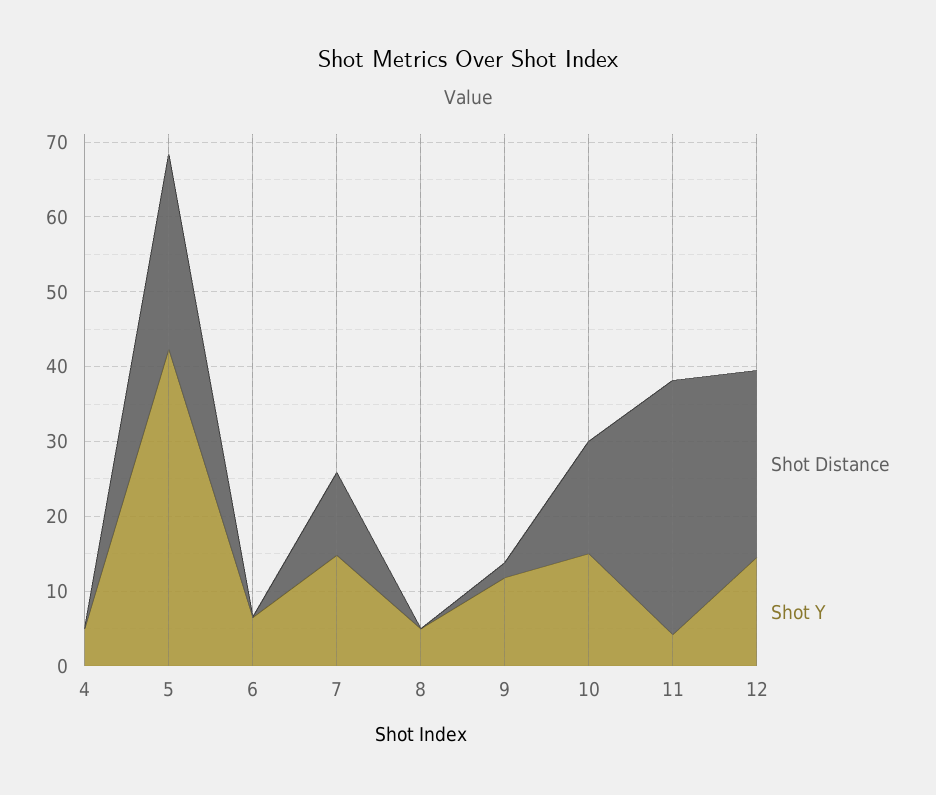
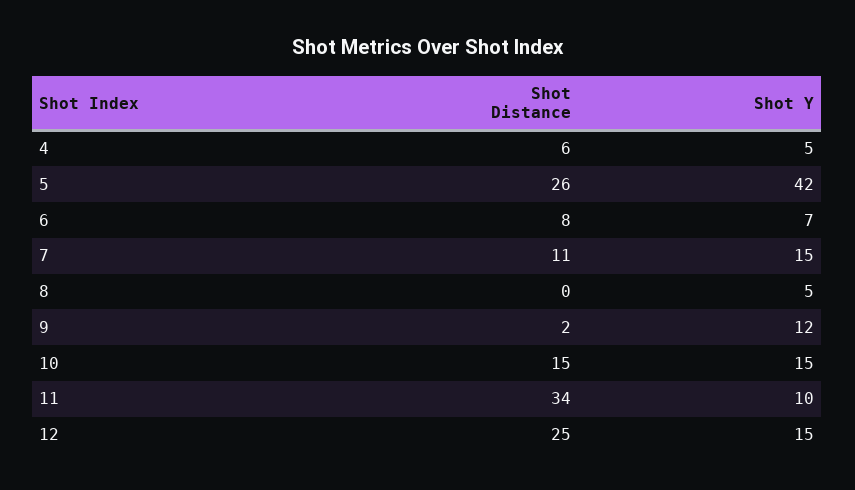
  {
    "Shot Distance": {
-     "4": 0,
+     "4": 6,
      "5": 26,
-     "6": 0,
+     "6": 8,
      "7": 11,
      "8": 0,
      "9": 2,
      "10": 15,
      "11": 34,
      "12": 25
    },
    "Shot Y": {
      "4": 5,
      "5": 42,
      "6": 7,
      "7": 15,
      "8": 5,
      "9": 12,
      "10": 15,
-     "11": 4,
+     "11": 10,
      "12": 15
    }
  }

